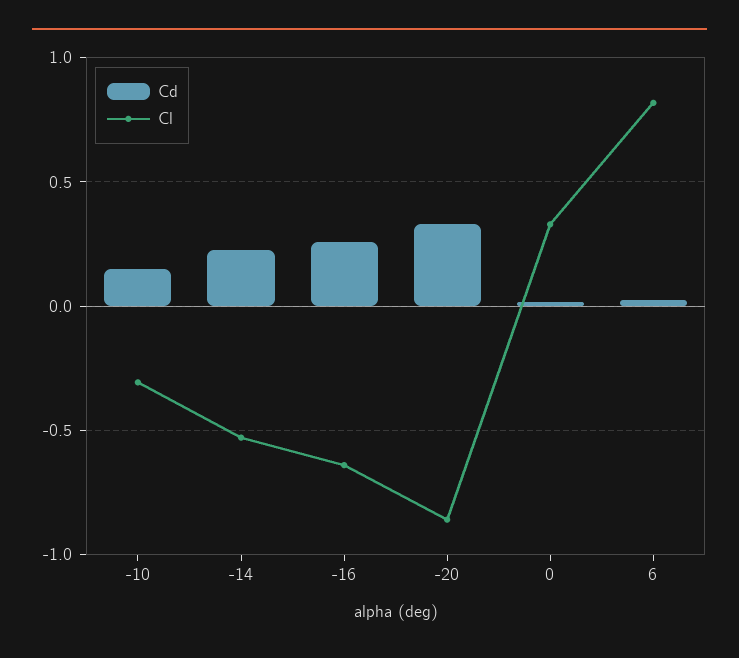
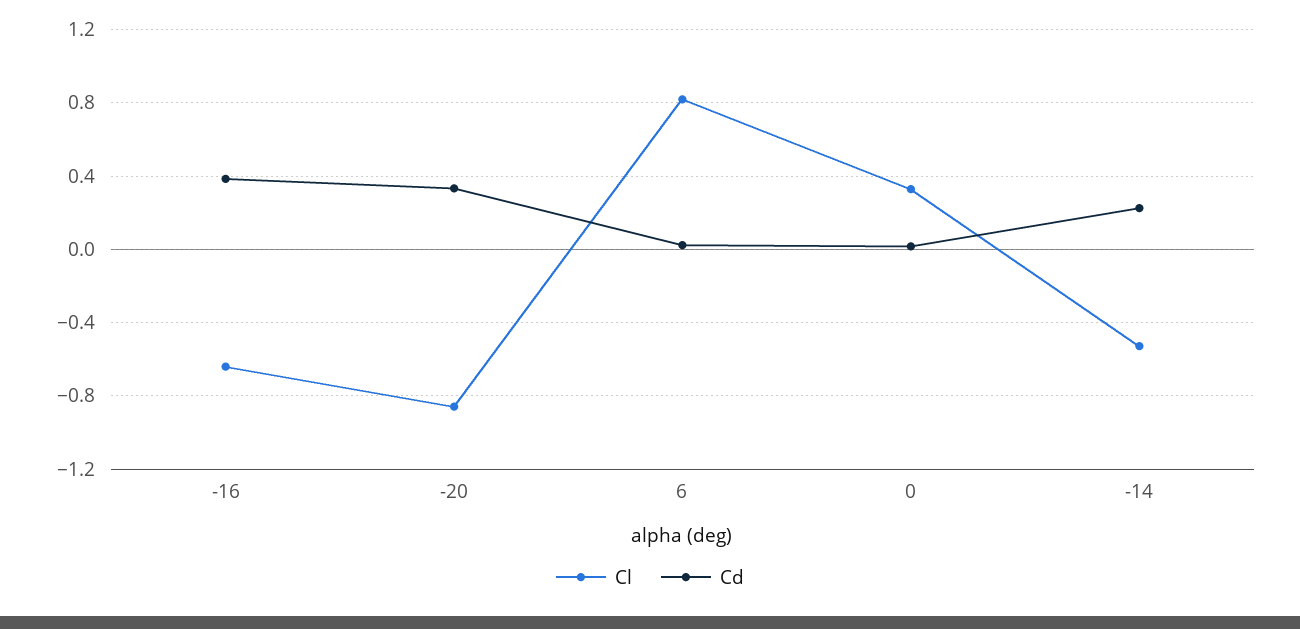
  {
    "Cd": {
-     "-10": 0.15,
      "-14": 0.25,
-     "-16": 0.25,
+     "-16": 0.4,
      "-20": 0.35,
      "0": 0,
      "6": 0
    },
    "Cl": {
-     "-10": -0.3,
      "-14": -0.55,
      "-16": -0.65,
      "-20": -0.85,
      "0": 0.35,
      "6": 0.8
    }
  }

